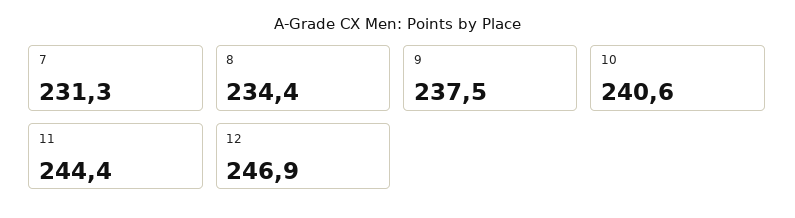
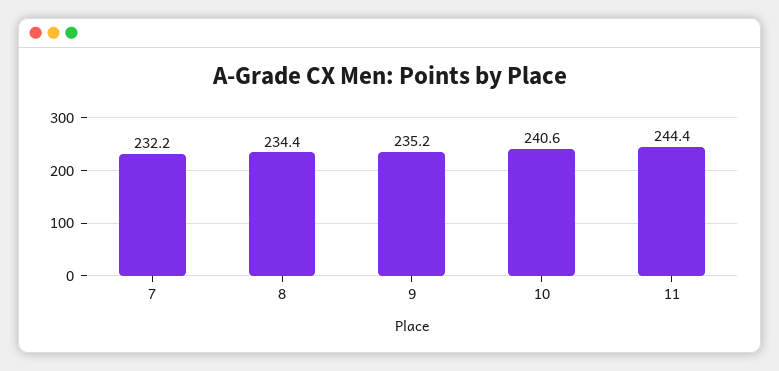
  {
-   "7": 231.3,
+   "7": 232.2,
    "8": 234.4,
-   "9": 237.5,
+   "9": 235.2,
    "10": 240.6,
-   "11": 244.4,
+   "11": 244.4
-   "12": 246.9
  }

